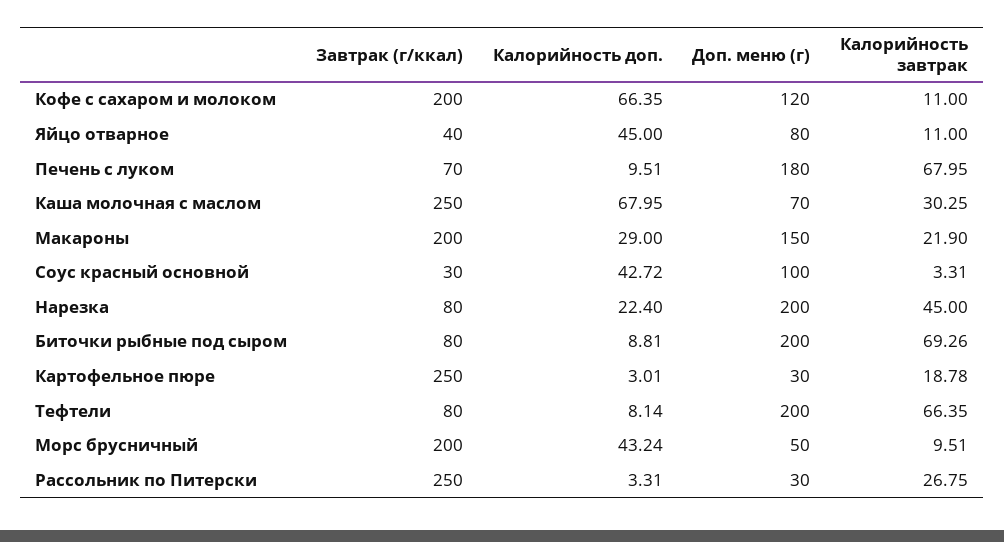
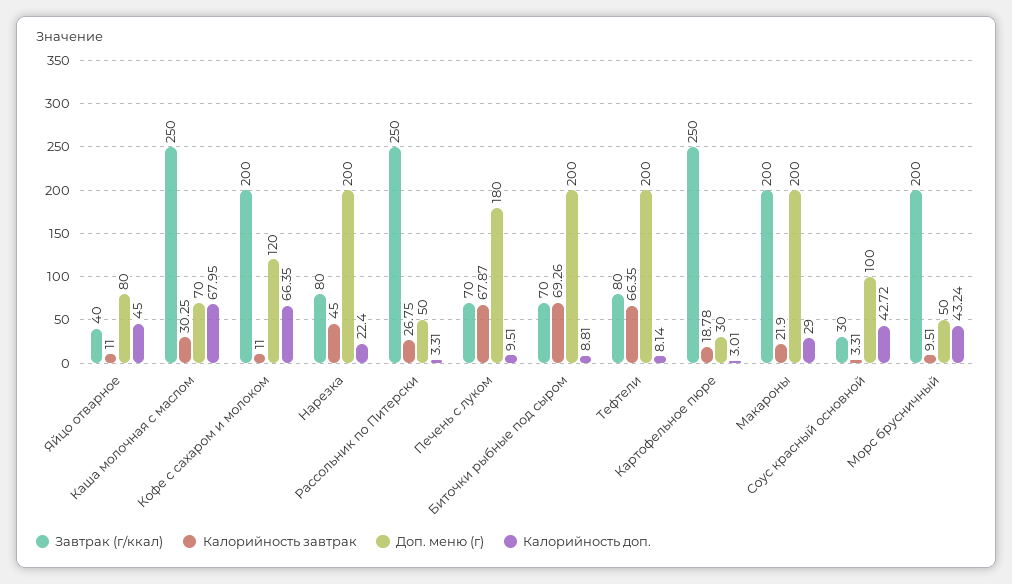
  {
    "Завтрак (г/ккал)": {
      "Кофе с сахаром и молоком": 200,
      "Яйцо отварное": 40,
      "Печень с луком": 70,
      "Каша молочная с маслом": 250,
      "Макароны": 200,
      "Соус красный основной": 30,
      "Нарезка": 80,
-     "Биточки рыбные под сыром": 80,
+     "Биточки рыбные под сыром": 70,
      "Картофельное пюре": 250,
      "Тефтели": 80,
      "Морс брусничный": 200,
      "Рассольник по Питерски": 250
    },
    "Калорийность доп.": {
      "Кофе с сахаром и молоком": 66.35,
      "Яйцо отварное": 45,
      "Печень с луком": 9.51,
      "Каша молочная с маслом": 67.95,
      "Макароны": 29,
      "Соус красный основной": 42.72,
      "Нарезка": 22.4,
      "Биточки рыбные под сыром": 8.81,
      "Картофельное пюре": 3.01,
      "Тефтели": 8.14,
      "Морс брусничный": 43.24,
      "Рассольник по Питерски": 3.31
    },
    "Доп. меню (г)": {
      "Кофе с сахаром и молоком": 120,
      "Яйцо отварное": 80,
      "Печень с луком": 180,
      "Каша молочная с маслом": 70,
-     "Макароны": 150,
+     "Макароны": 200,
      "Соус красный основной": 100,
      "Нарезка": 200,
      "Биточки рыбные под сыром": 200,
      "Картофельное пюре": 30,
      "Тефтели": 200,
      "Морс брусничный": 50,
-     "Рассольник по Питерски": 30
+     "Рассольник по Питерски": 50
    },
    "Калорийность завтрак": {
      "Кофе с сахаром и молоком": 11,
      "Яйцо отварное": 11,
-     "Печень с луком": 67.95,
+     "Печень с луком": 67.87,
      "Каша молочная с маслом": 30.25,
      "Макароны": 21.9,
      "Соус красный основной": 3.31,
      "Нарезка": 45,
      "Биточки рыбные под сыром": 69.26,
      "Картофельное пюре": 18.78,
      "Тефтели": 66.35,
      "Морс брусничный": 9.51,
      "Рассольник по Питерски": 26.75
    }
  }

